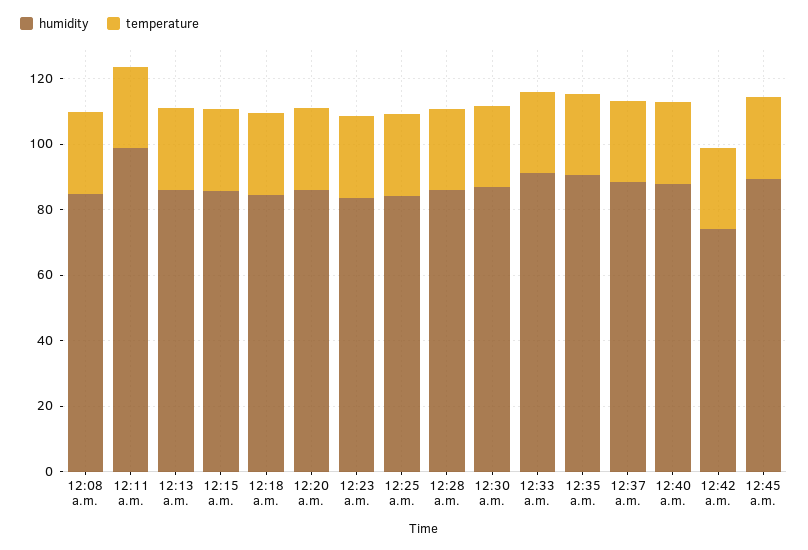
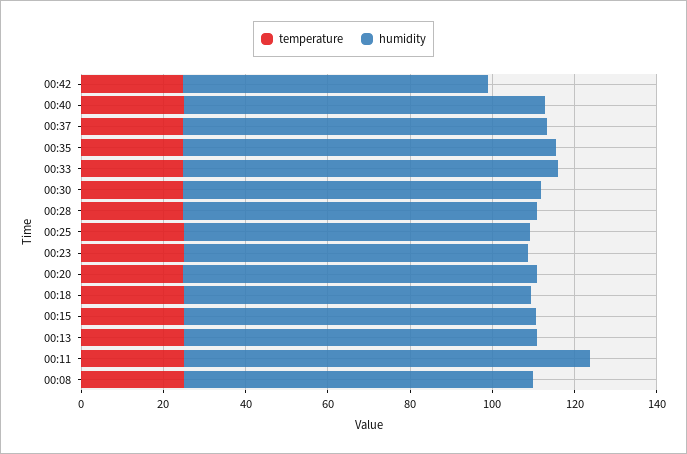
  {
    "humidity": {
      "12:08 a.m.": 85,
      "12:11 a.m.": 100,
      "12:13 a.m.": 85,
      "12:15 a.m.": 85,
      "12:18 a.m.": 85,
      "12:20 a.m.": 85,
      "12:23 a.m.": 85,
      "12:25 a.m.": 85,
      "12:28 a.m.": 85,
      "12:30 a.m.": 85,
      "12:33 a.m.": 90,
      "12:35 a.m.": 90,
      "12:37 a.m.": 90,
      "12:40 a.m.": 90,
-     "12:42 a.m.": 75,
+     "12:42 a.m.": 75
-     "12:45 a.m.": 90
    },
    "temperature": {
      "12:08 a.m.": 25,
      "12:11 a.m.": 25,
      "12:13 a.m.": 25,
      "12:15 a.m.": 25,
      "12:18 a.m.": 25,
      "12:20 a.m.": 25,
      "12:23 a.m.": 25,
      "12:25 a.m.": 25,
      "12:28 a.m.": 25,
      "12:30 a.m.": 25,
      "12:33 a.m.": 25,
      "12:35 a.m.": 25,
      "12:37 a.m.": 25,
      "12:40 a.m.": 25,
-     "12:42 a.m.": 25,
+     "12:42 a.m.": 25
-     "12:45 a.m.": 25
    }
  }

